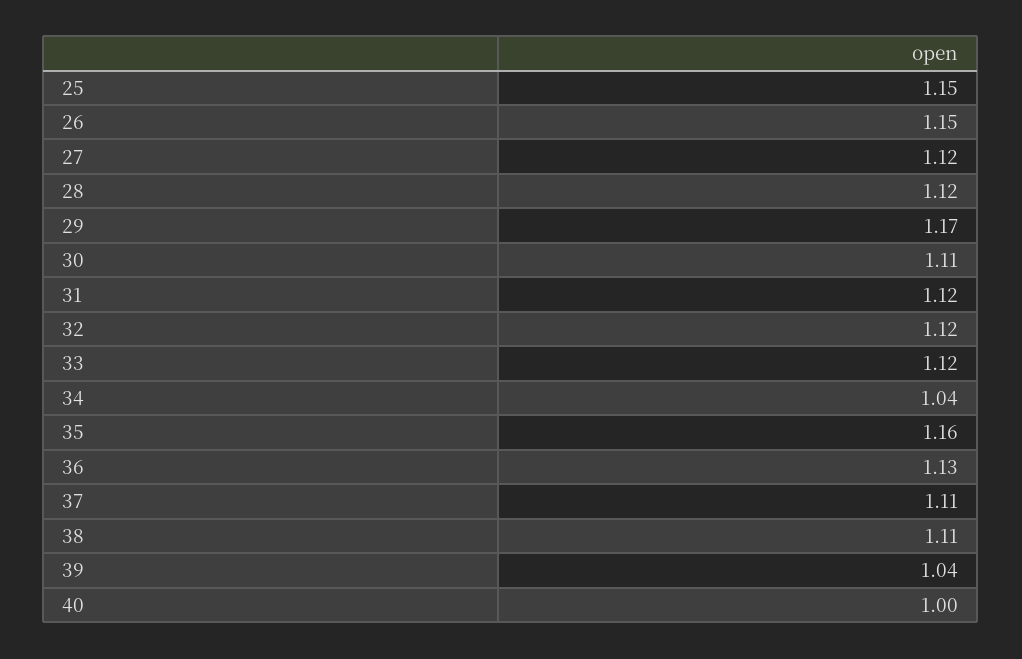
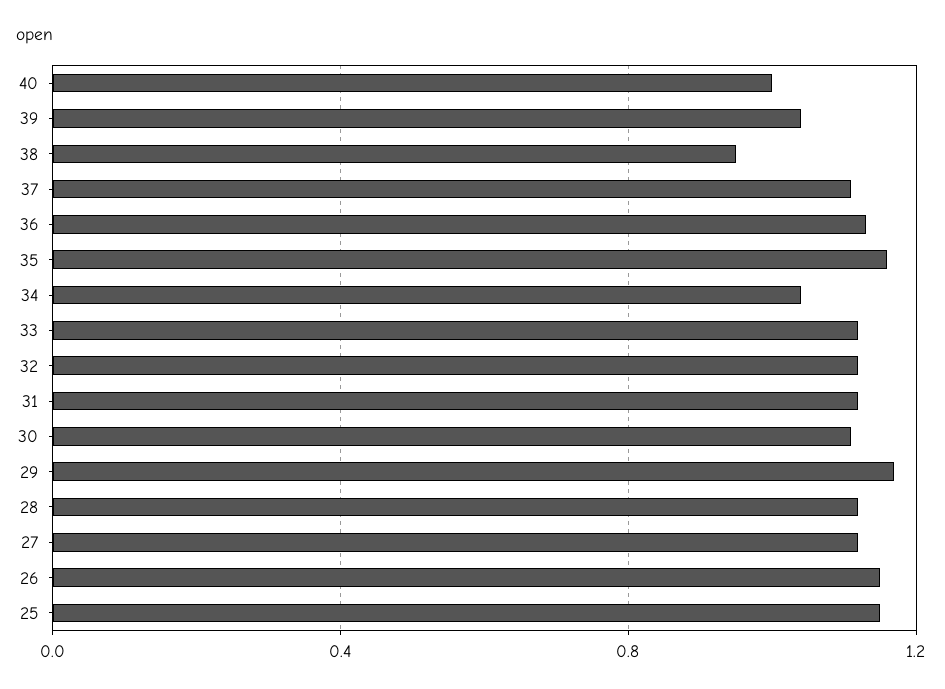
  {
    "25": 1.15,
    "26": 1.15,
    "27": 1.12,
    "28": 1.12,
    "29": 1.17,
    "30": 1.11,
    "31": 1.12,
    "32": 1.12,
    "33": 1.12,
    "34": 1.04,
    "35": 1.16,
    "36": 1.13,
    "37": 1.11,
-   "38": 1.11,
+   "38": 0.95,
    "39": 1.04,
    "40": 1
  }

